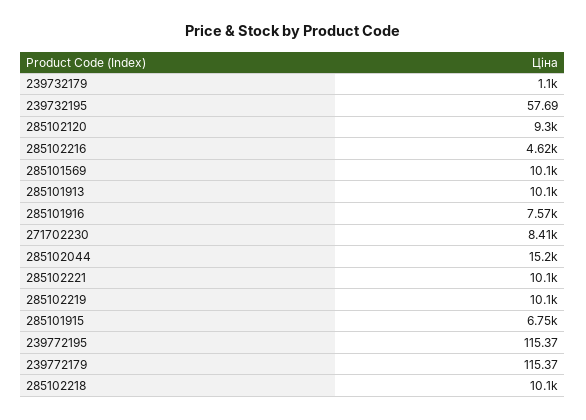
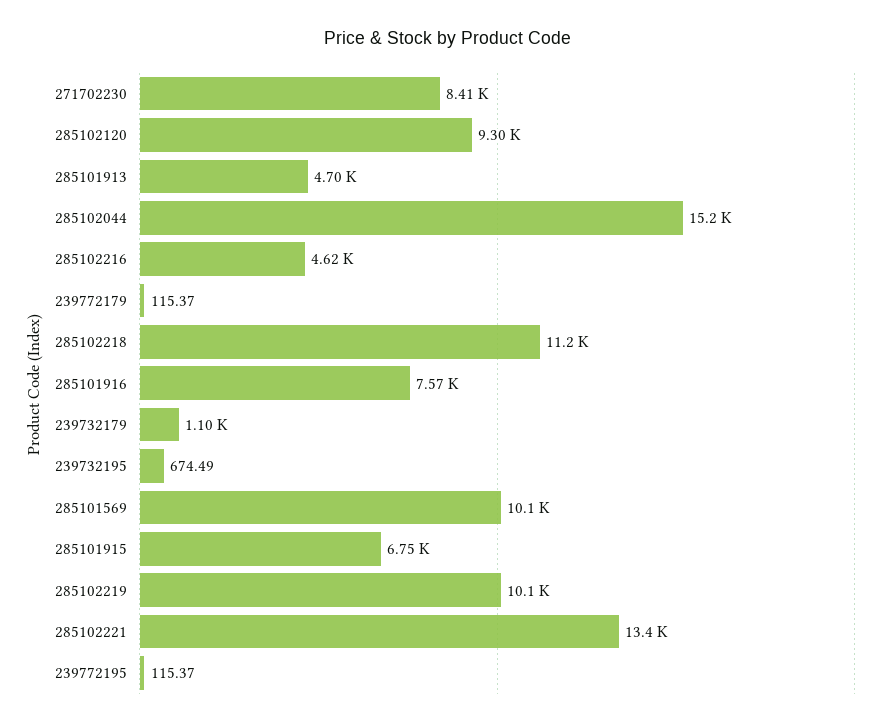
  {
    "239732179": 1100,
-   "239732195": 57.69,
+   "239732195": 674.49,
    "285102120": 9300,
    "285102216": 4620,
    "285101569": 10100,
-   "285101913": 10100,
+   "285101913": 4700,
    "285101916": 7570,
    "271702230": 8410,
    "285102044": 15200,
-   "285102221": 10100,
+   "285102221": 13400,
    "285102219": 10100,
    "285101915": 6750,
    "239772195": 115.37,
    "239772179": 115.37,
-   "285102218": 10100
+   "285102218": 11200
  }

